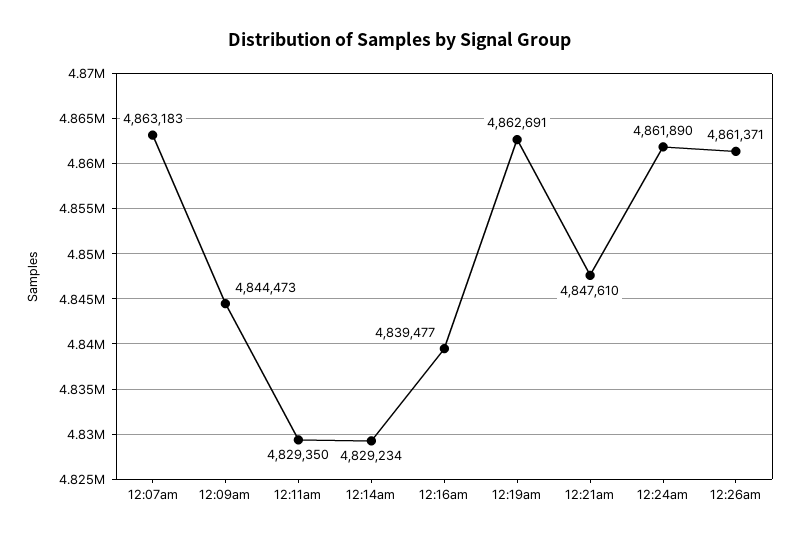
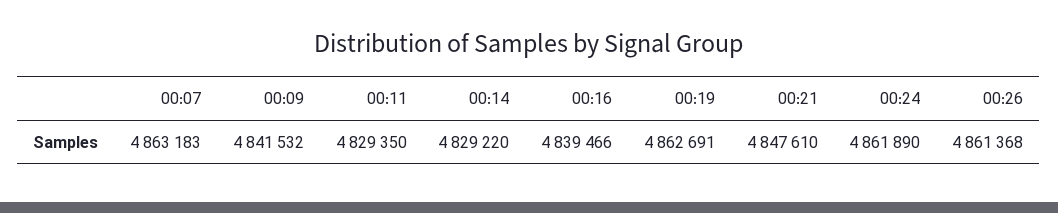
  {
    "12:07am": 4863183,
-   "12:09am": 4844473,
+   "12:09am": 4841532,
    "12:11am": 4829350,
-   "12:14am": 4829234,
+   "12:14am": 4829220,
-   "12:16am": 4839477,
+   "12:16am": 4839466,
    "12:19am": 4862691,
    "12:21am": 4847610,
    "12:24am": 4861890,
-   "12:26am": 4861371
+   "12:26am": 4861368
  }

